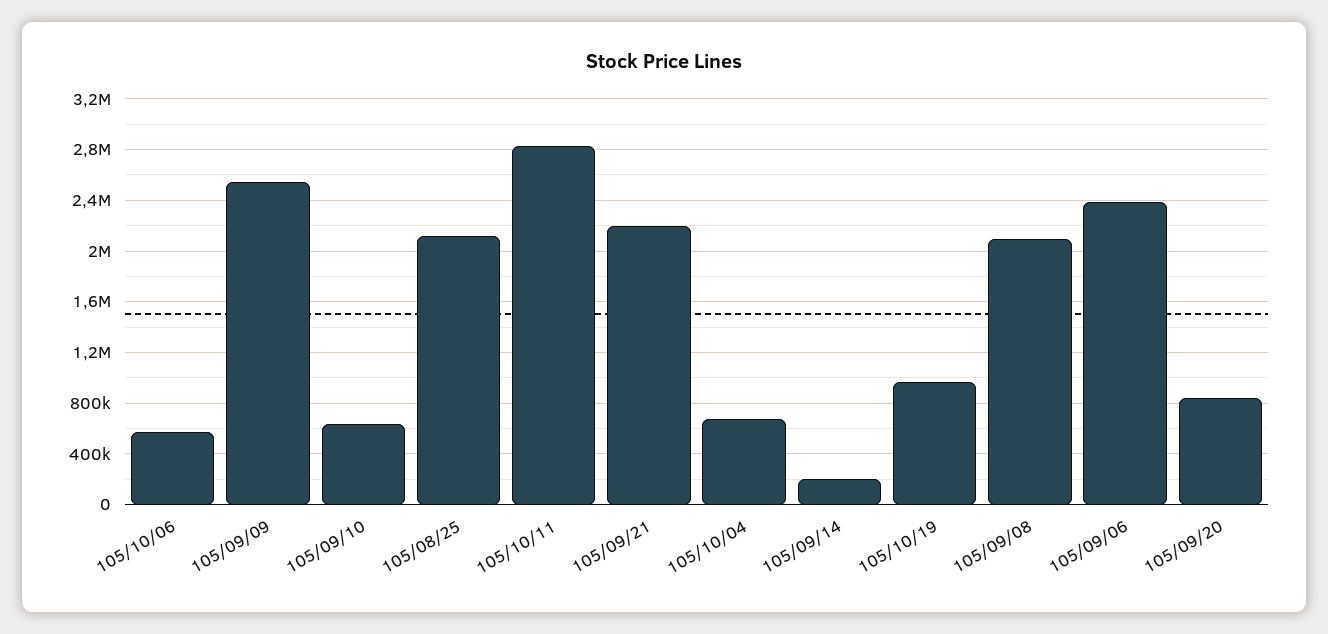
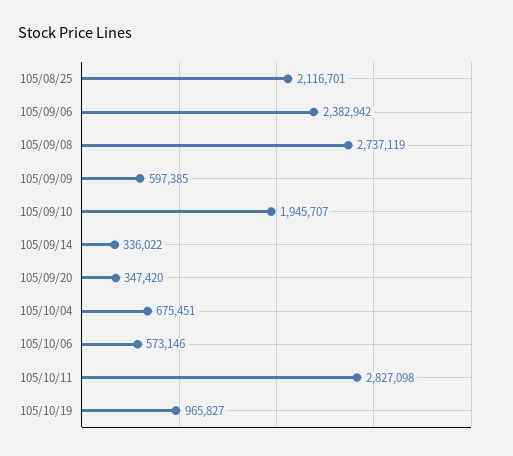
  {
    "105/10/06": 573146,
-   "105/09/09": 2550000,
+   "105/09/09": 597385,
-   "105/09/10": 650000,
+   "105/09/10": 1945707,
    "105/08/25": 2116701,
    "105/10/11": 2827098,
-   "105/09/21": 2200000,
    "105/10/04": 675451,
-   "105/09/14": 200000,
+   "105/09/14": 336022,
    "105/10/19": 965827,
-   "105/09/08": 2100000,
+   "105/09/08": 2737119,
    "105/09/06": 2382942,
-   "105/09/20": 850000
+   "105/09/20": 347420
  }

